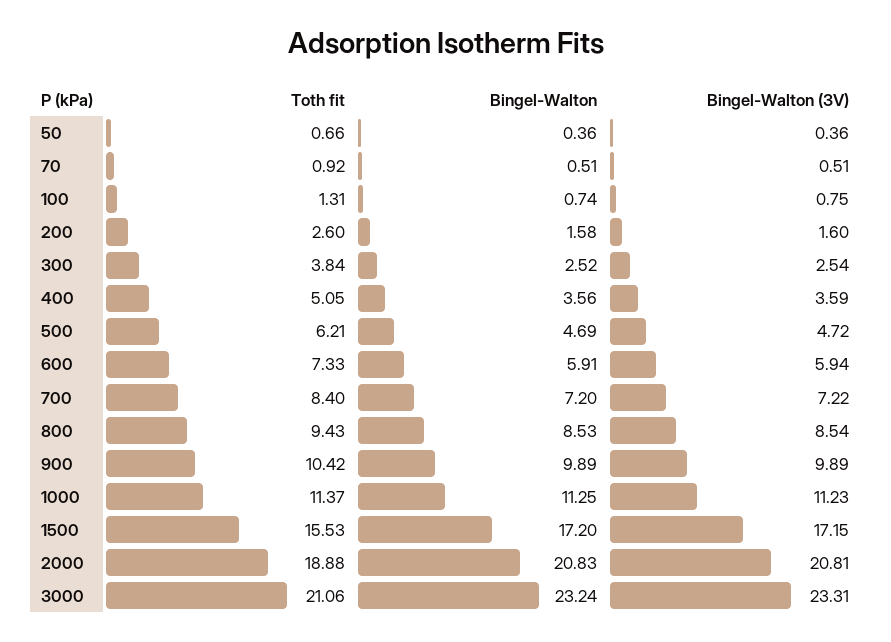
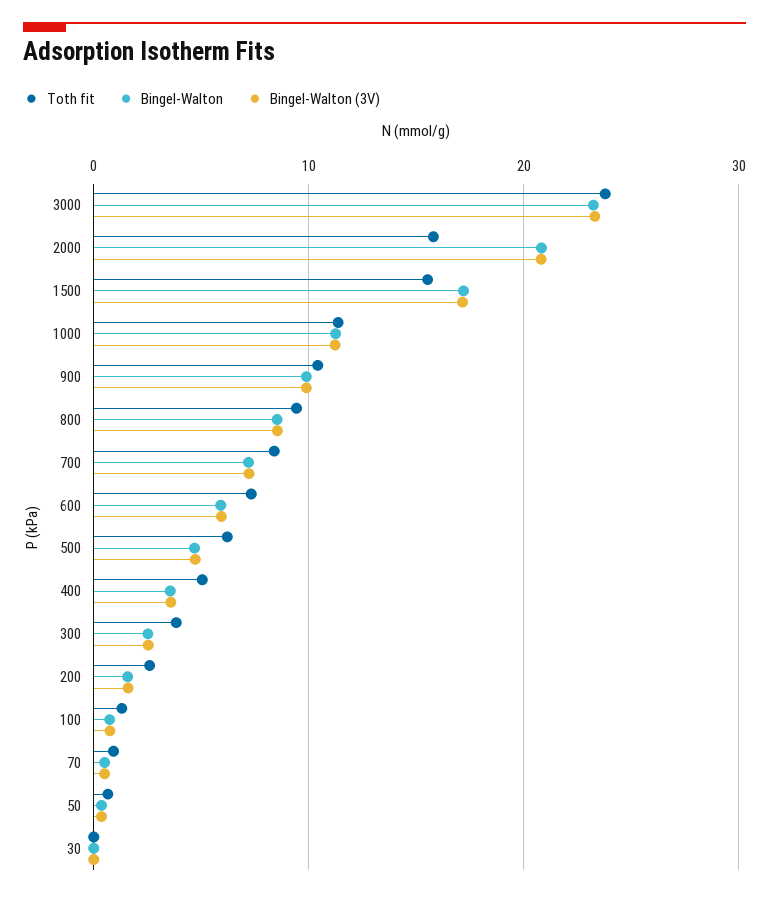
  {
    "Toth fit": {
      "50": 0.66,
      "70": 0.92,
      "100": 1.31,
      "200": 2.6,
      "300": 3.84,
      "400": 5.05,
      "500": 6.21,
      "600": 7.33,
      "700": 8.4,
      "800": 9.43,
      "900": 10.42,
      "1000": 11.37,
      "1500": 15.53,
-     "2000": 18.88,
+     "2000": 16,
-     "3000": 21.06
+     "3000": 24,
+     "30": 0
    },
    "Bingel-Walton": {
      "50": 0.36,
      "70": 0.51,
      "100": 0.74,
      "200": 1.58,
      "300": 2.52,
      "400": 3.56,
      "500": 4.69,
      "600": 5.91,
      "700": 7.2,
      "800": 8.53,
      "900": 9.89,
      "1000": 11.25,
      "1500": 17.2,
      "2000": 20.83,
-     "3000": 23.24
+     "3000": 23.24,
+     "30": 0
    },
    "Bingel-Walton (3V)": {
      "50": 0.36,
      "70": 0.51,
      "100": 0.75,
      "200": 1.6,
      "300": 2.54,
      "400": 3.59,
      "500": 4.72,
      "600": 5.94,
      "700": 7.22,
      "800": 8.54,
      "900": 9.89,
      "1000": 11.23,
      "1500": 17.15,
      "2000": 20.81,
-     "3000": 23.31
+     "3000": 23.31,
+     "30": 0
    }
  }

